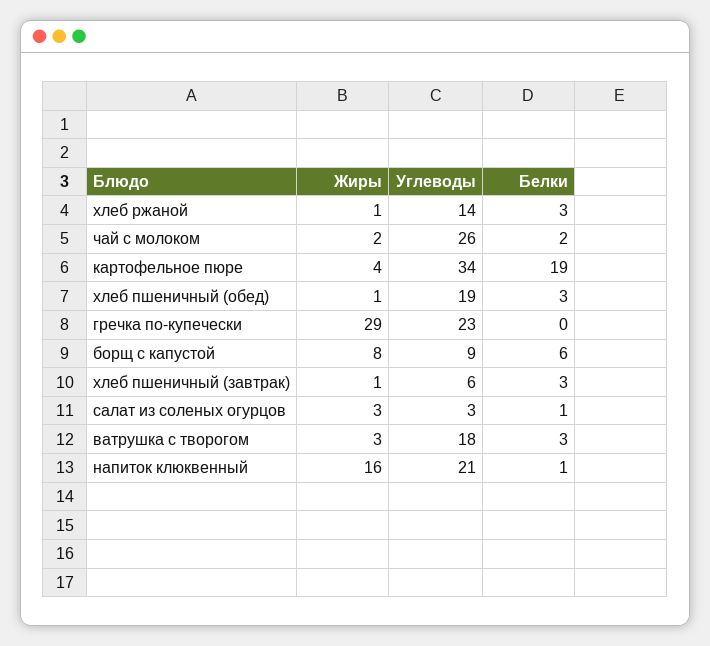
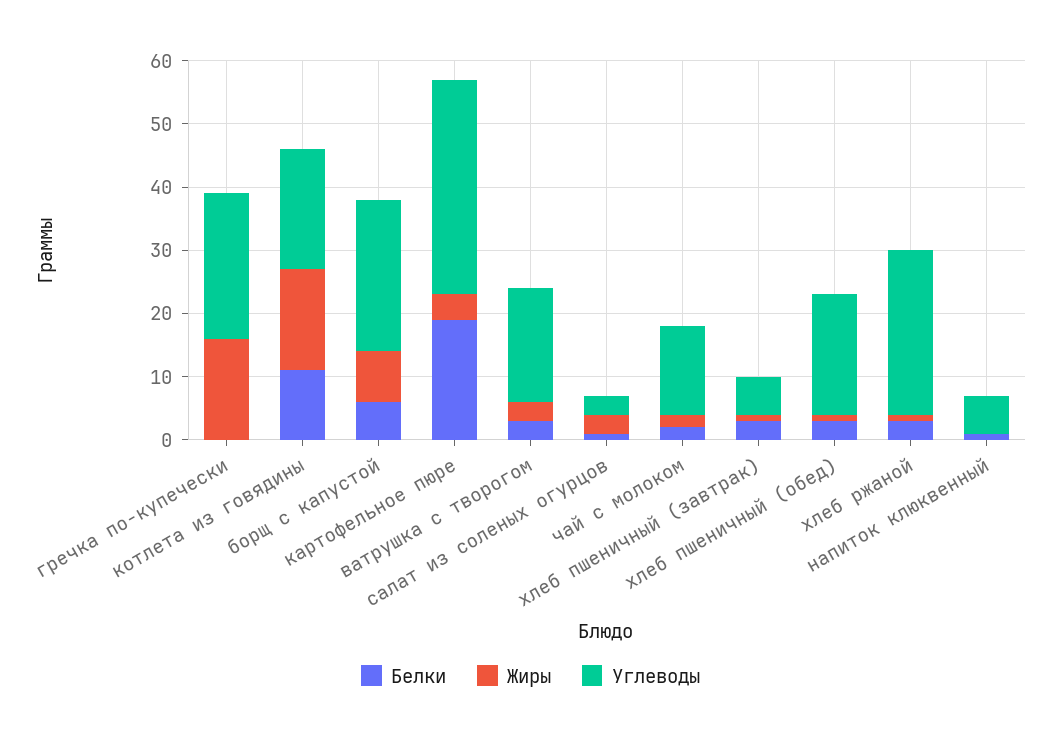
  {
    "Жиры": {
      "хлеб ржаной": 1,
      "чай с молоком": 2,
      "картофельное пюре": 4,
      "хлеб пшеничный (обед)": 1,
-     "гречка по-купечески": 29,
+     "гречка по-купечески": 15,
      "борщ с капустой": 8,
      "хлеб пшеничный (завтрак)": 1,
      "салат из соленых огурцов": 3,
      "ватрушка с творогом": 3,
-     "напиток клюквенный": 16
+     "напиток клюквенный": 0,
+     "котлета из говядины": 15
    },
    "Углеводы": {
-     "хлеб ржаной": 14,
+     "хлеб ржаной": 25,
-     "чай с молоком": 26,
+     "чай с молоком": 15,
      "картофельное пюре": 34,
      "хлеб пшеничный (обед)": 19,
      "гречка по-купечески": 23,
-     "борщ с капустой": 9,
+     "борщ с капустой": 25,
      "хлеб пшеничный (завтрак)": 6,
      "салат из соленых огурцов": 3,
      "ватрушка с творогом": 18,
-     "напиток клюквенный": 21
+     "напиток клюквенный": 5,
+     "котлета из говядины": 20
    },
    "Белки": {
      "хлеб ржаной": 3,
      "чай с молоком": 2,
      "картофельное пюре": 19,
      "хлеб пшеничный (обед)": 3,
      "гречка по-купечески": 0,
      "борщ с капустой": 6,
      "хлеб пшеничный (завтрак)": 3,
      "салат из соленых огурцов": 1,
      "ватрушка с творогом": 3,
-     "напиток клюквенный": 1
+     "напиток клюквенный": 1,
+     "котлета из говядины": 10
    }
  }

